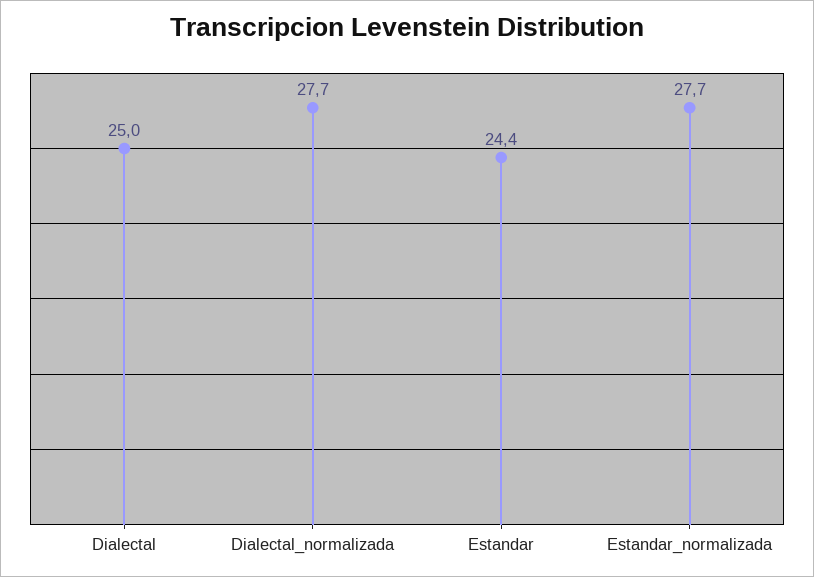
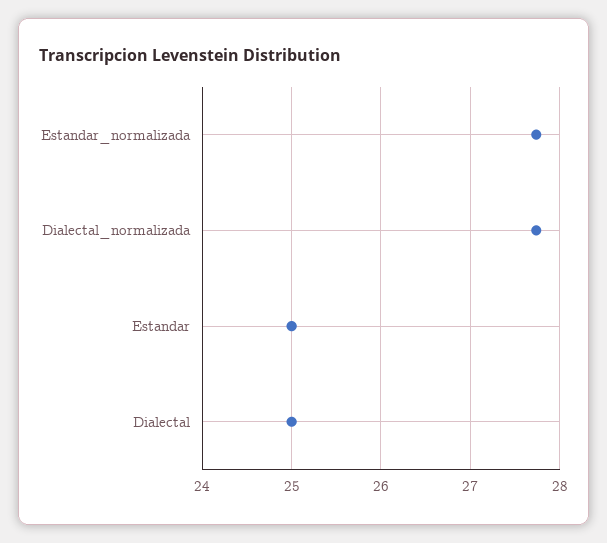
  {
    "Dialectal": 25,
    "Dialectal_normalizada": 27.7,
-   "Estandar": 24.4,
+   "Estandar": 25,
    "Estandar_normalizada": 27.7
  }

